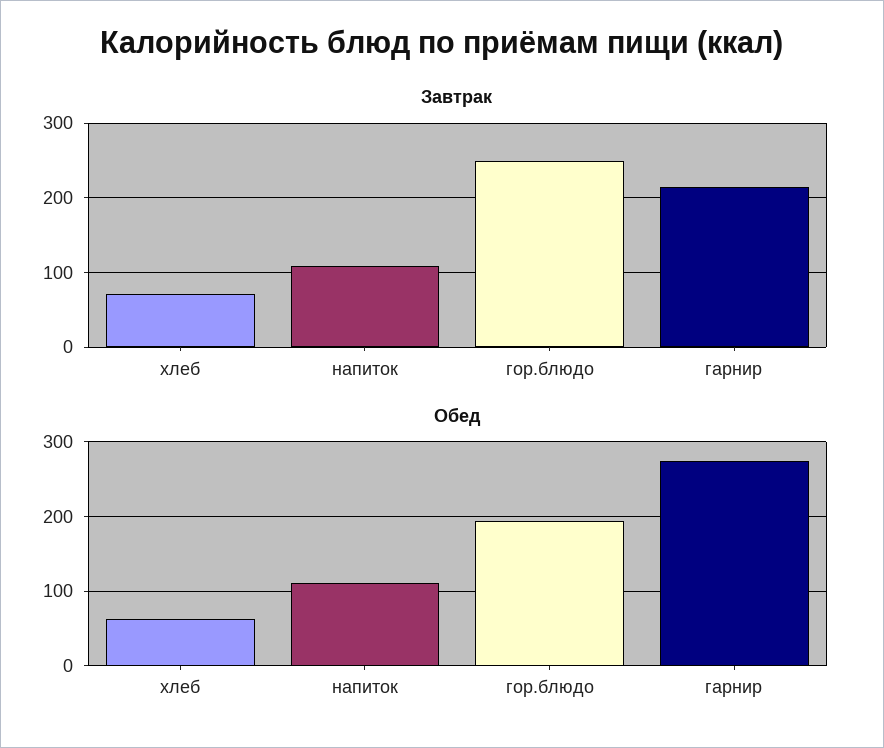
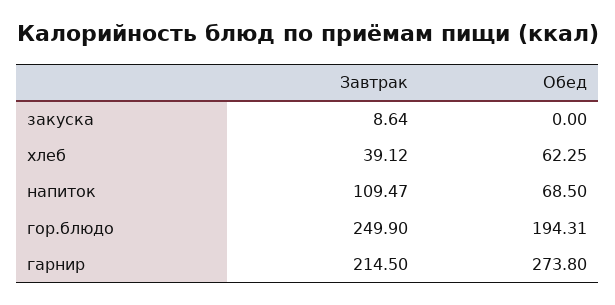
  {
    "Завтрак": {
-     "хлеб": 70,
+     "хлеб": 39.12,
      "напиток": 109.47,
      "гор.блюдо": 249.9,
-     "гарнир": 214.5
+     "гарнир": 214.5,
+     "закуска": 8.64
    },
    "Обед": {
      "хлеб": 62.25,
-     "напиток": 110,
+     "напиток": 68.5,
      "гор.блюдо": 194.31,
-     "гарнир": 273.8
+     "гарнир": 273.8,
+     "закуска": 0
    }
  }

